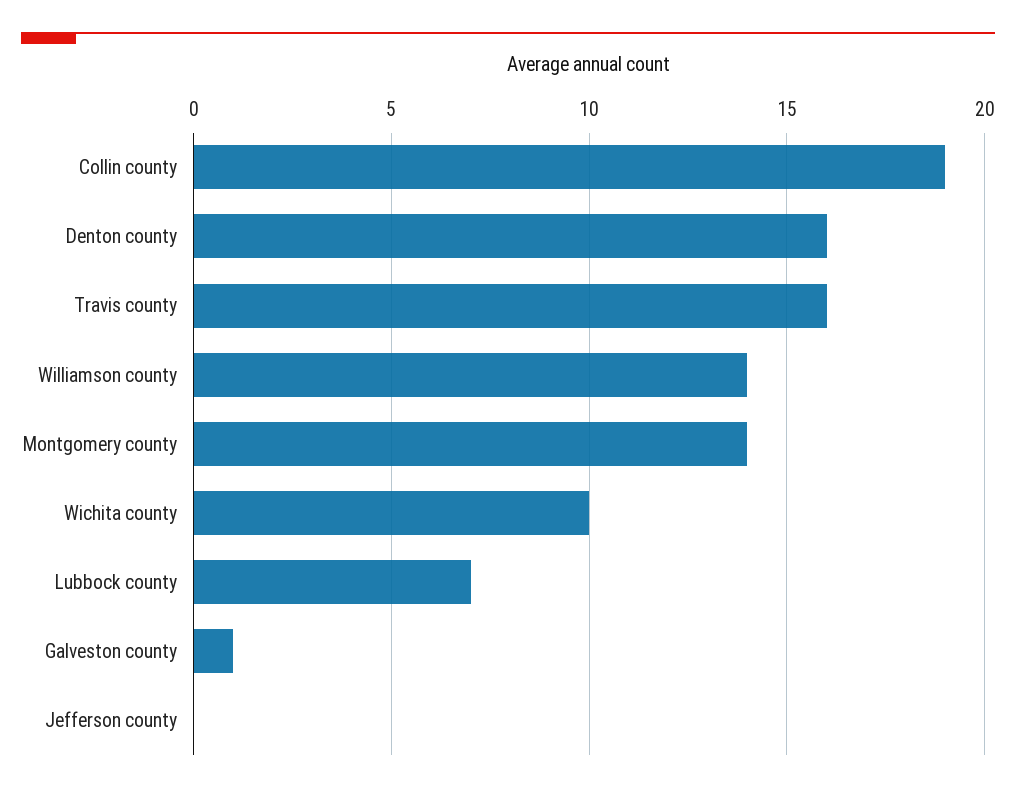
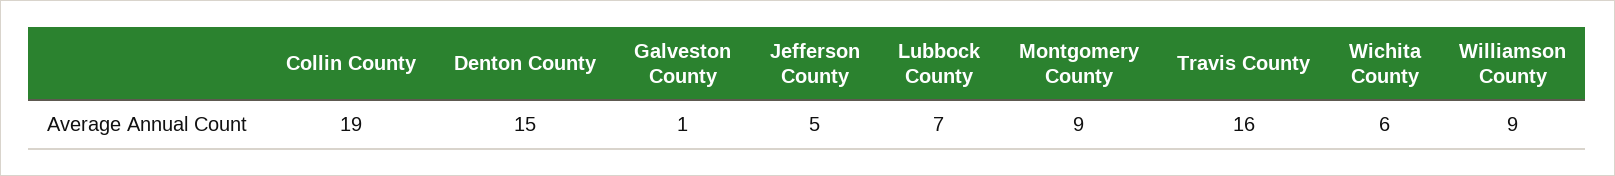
  {
    "Collin county": 19,
-   "Denton county": 16,
+   "Denton county": 15,
    "Travis county": 16,
-   "Williamson county": 14,
+   "Williamson county": 9,
-   "Montgomery county": 14,
+   "Montgomery county": 9,
-   "Wichita county": 10,
+   "Wichita county": 6,
    "Lubbock county": 7,
    "Galveston county": 1,
-   "Jefferson county": 0
+   "Jefferson county": 5
  }

